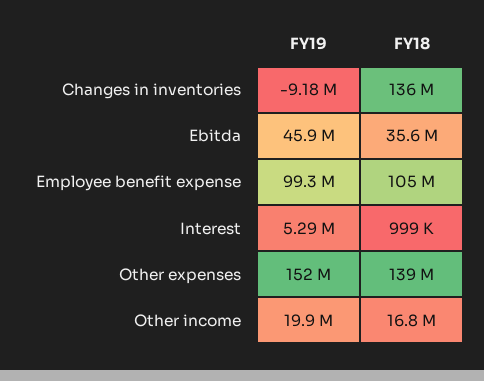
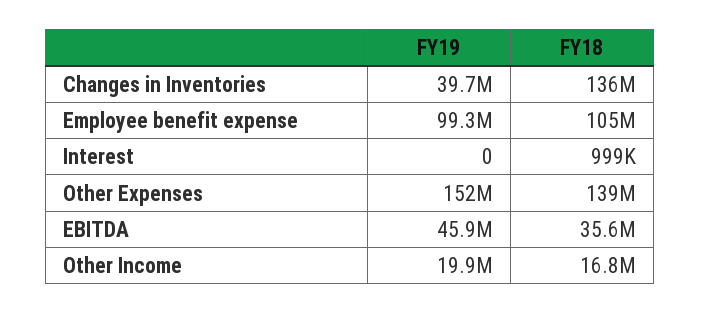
  {
    "FY19": {
-     "Changes in inventories": -9180000,
+     "Changes in inventories": 39700000,
      "Ebitda": 45900000,
      "Employee benefit expense": 99300000,
-     "Interest": 5290000,
+     "Interest": 0,
      "Other expenses": 152000000,
      "Other income": 19900000
    },
    "FY18": {
      "Changes in inventories": 136000000,
      "Ebitda": 35600000,
      "Employee benefit expense": 105000000,
      "Interest": 999000,
      "Other expenses": 139000000,
      "Other income": 16800000
    }
  }

